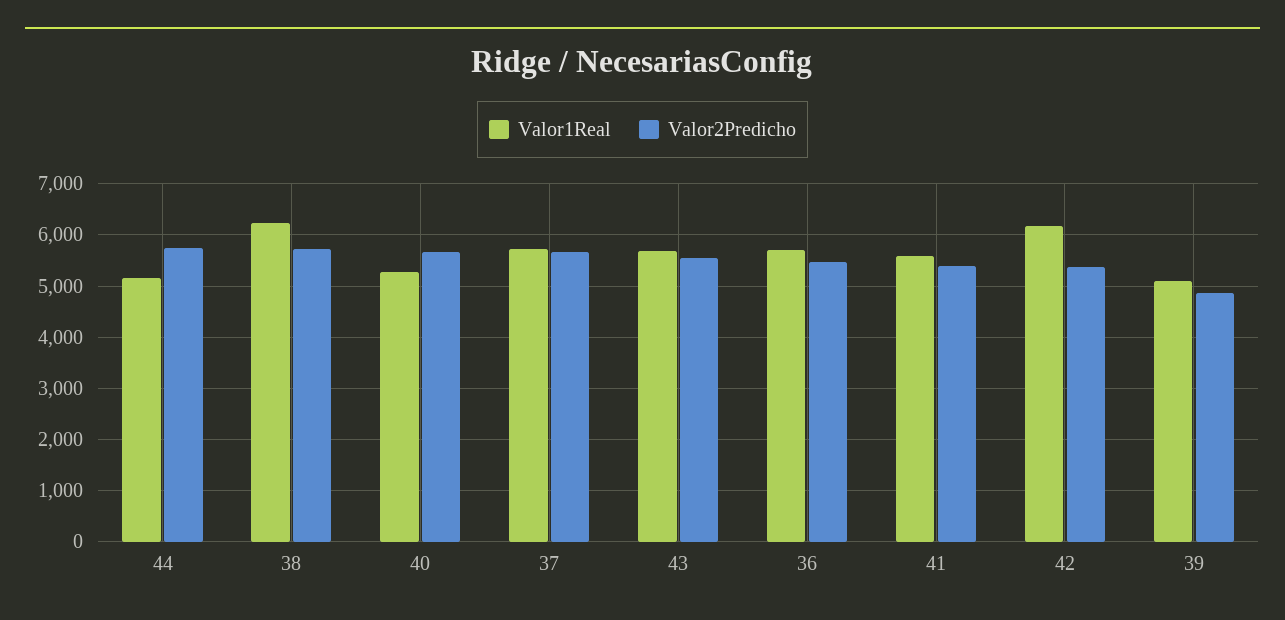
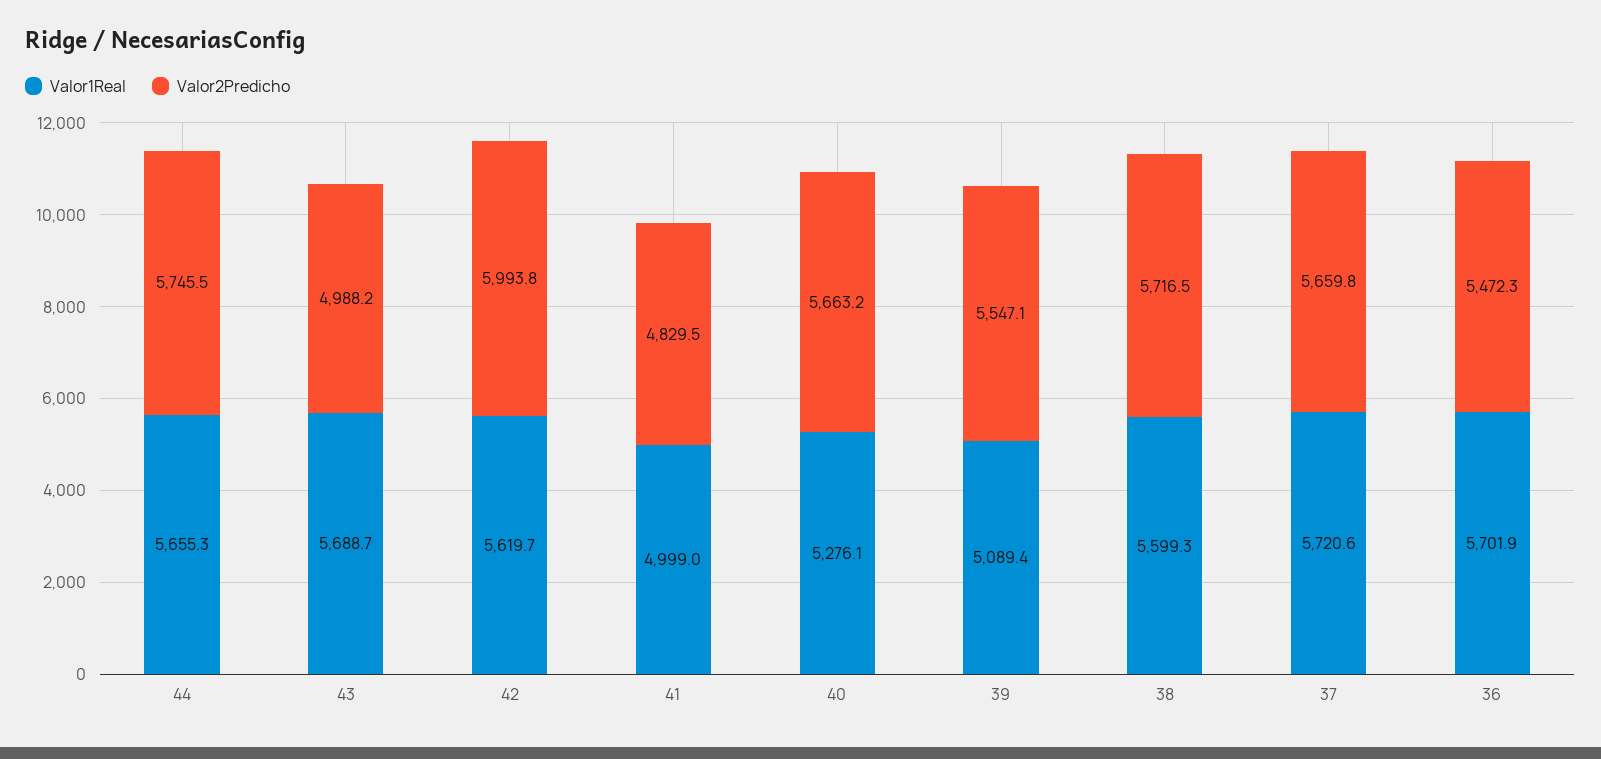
  {
    "Valor1Real": {
-     "44": 5200,
+     "44": 5655.3,
-     "38": 6200,
+     "38": 5599.3,
      "40": 5276.1,
      "37": 5720.6,
      "43": 5688.7,
      "36": 5701.9,
-     "41": 5600,
+     "41": 4999,
-     "42": 6200,
+     "42": 5619.7,
      "39": 5089.4
    },
    "Valor2Predicho": {
      "44": 5745.5,
      "38": 5716.5,
      "40": 5663.2,
      "37": 5659.8,
-     "43": 5600,
+     "43": 4988.2,
      "36": 5472.3,
-     "41": 5400,
+     "41": 4829.5,
-     "42": 5400,
+     "42": 5993.8,
-     "39": 4800
+     "39": 5547.1
    }
  }

